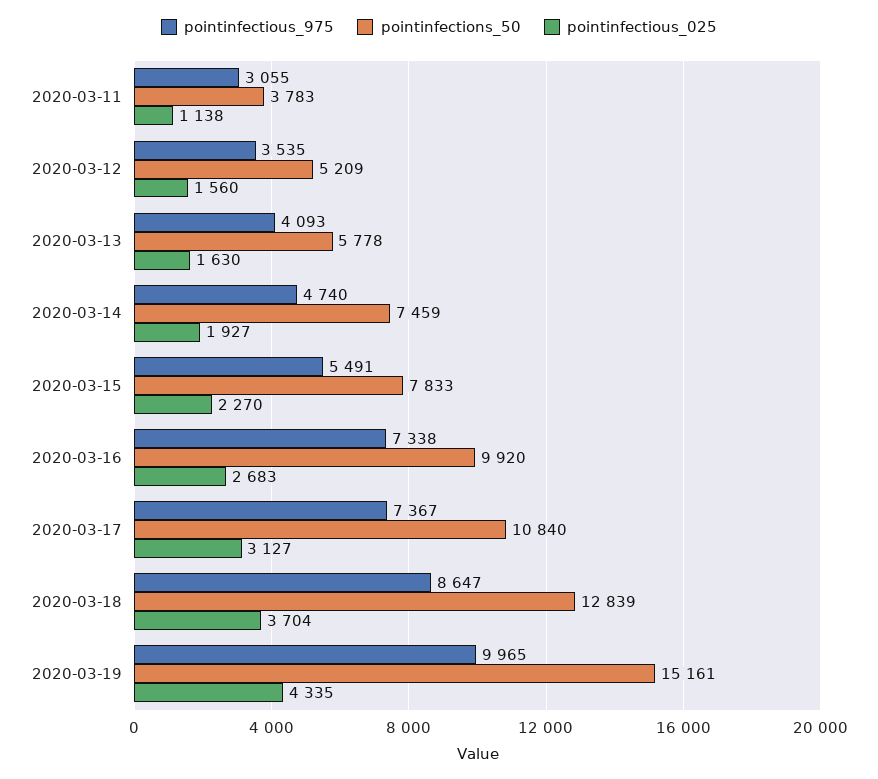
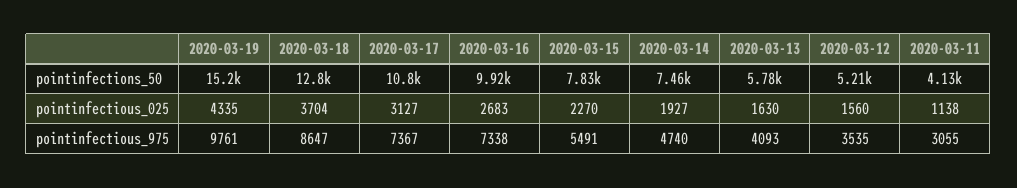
  {
    "pointinfectious_975": {
      "2020-03-11": 3055,
      "2020-03-12": 3535,
      "2020-03-13": 4093,
      "2020-03-14": 4740,
      "2020-03-15": 5491,
      "2020-03-16": 7338,
      "2020-03-17": 7367,
      "2020-03-18": 8647,
-     "2020-03-19": 9965
+     "2020-03-19": 9761
    },
    "pointinfections_50": {
-     "2020-03-11": 3783,
+     "2020-03-11": 4130,
      "2020-03-12": 5209,
      "2020-03-13": 5778,
      "2020-03-14": 7459,
      "2020-03-15": 7833,
      "2020-03-16": 9920,
      "2020-03-17": 10840,
      "2020-03-18": 12839,
      "2020-03-19": 15161
    },
    "pointinfectious_025": {
      "2020-03-11": 1138,
      "2020-03-12": 1560,
      "2020-03-13": 1630,
      "2020-03-14": 1927,
      "2020-03-15": 2270,
      "2020-03-16": 2683,
      "2020-03-17": 3127,
      "2020-03-18": 3704,
      "2020-03-19": 4335
    }
  }

